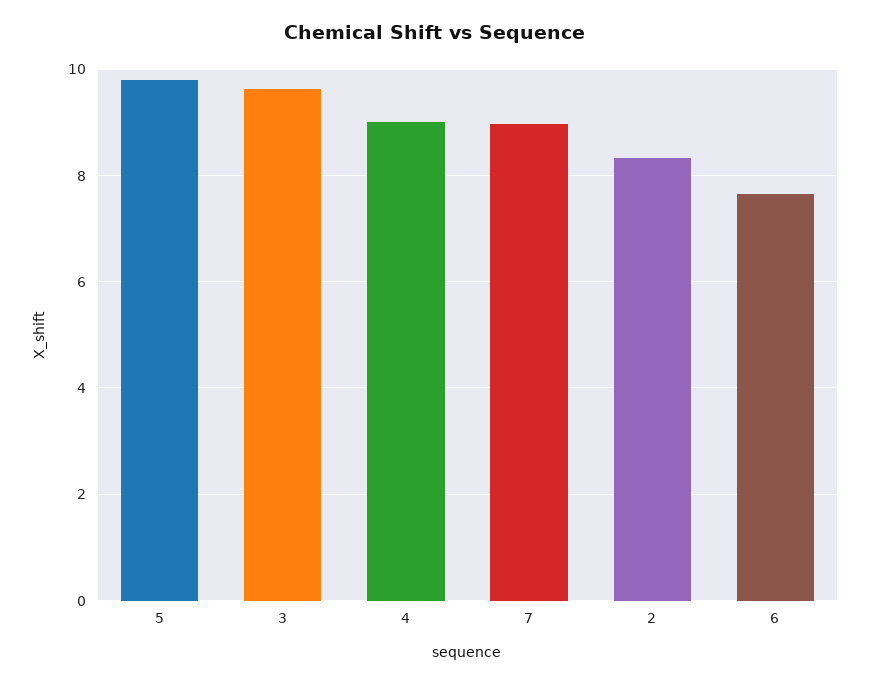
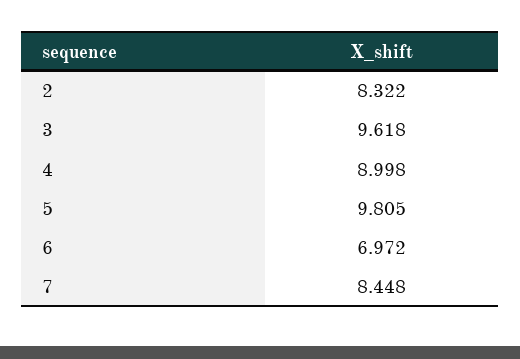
  {
    "5": 9.805,
    "3": 9.618,
    "4": 8.998,
-   "7": 9,
+   "7": 8.448,
    "2": 8.322,
-   "6": 7.6
+   "6": 6.972
  }

